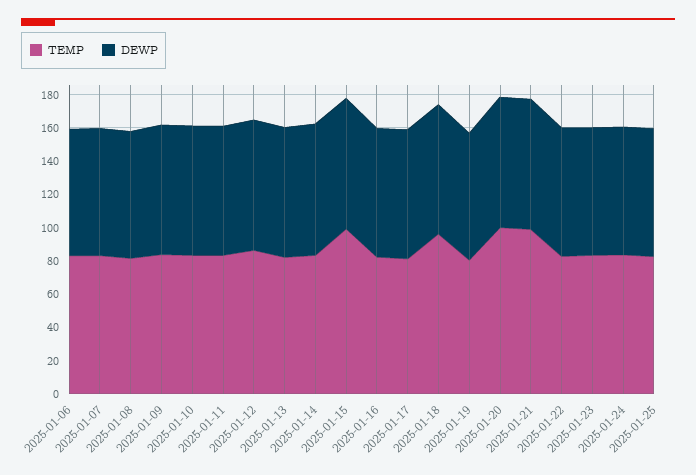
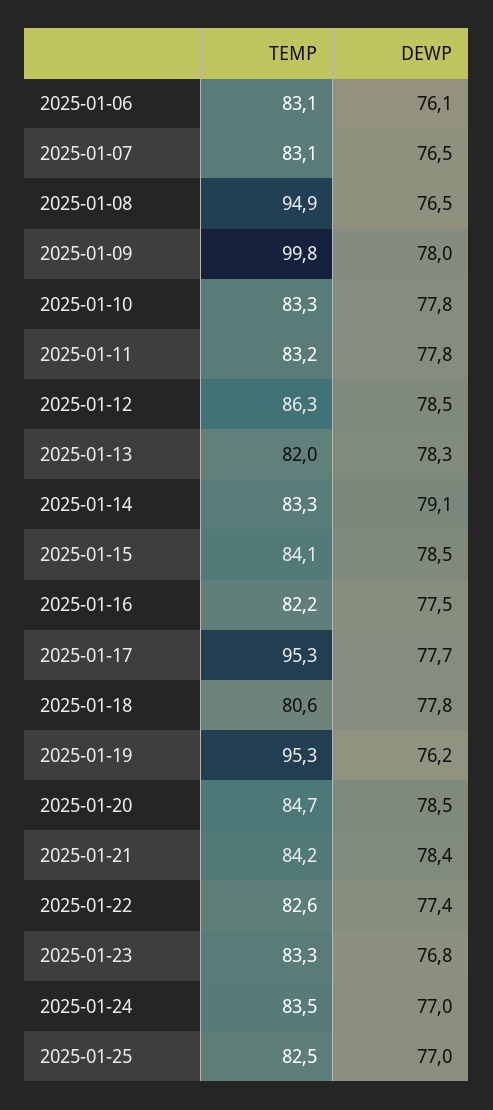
  {
    "TEMP": {
      "2025-01-06": 83.1,
      "2025-01-07": 83.1,
-     "2025-01-08": 80,
+     "2025-01-08": 94.9,
-     "2025-01-09": 85,
+     "2025-01-09": 99.8,
      "2025-01-10": 83.3,
      "2025-01-11": 83.2,
      "2025-01-12": 86.3,
      "2025-01-13": 82,
      "2025-01-14": 83.3,
-     "2025-01-15": 100,
+     "2025-01-15": 84.1,
      "2025-01-16": 82.2,
-     "2025-01-17": 80,
+     "2025-01-17": 95.3,
-     "2025-01-18": 95,
+     "2025-01-18": 80.6,
-     "2025-01-19": 80,
+     "2025-01-19": 95.3,
-     "2025-01-20": 100,
+     "2025-01-20": 84.7,
-     "2025-01-21": 100,
+     "2025-01-21": 84.2,
      "2025-01-22": 82.6,
      "2025-01-23": 83.3,
      "2025-01-24": 83.5,
      "2025-01-25": 82.5
    },
    "DEWP": {
      "2025-01-06": 76.1,
      "2025-01-07": 76.5,
      "2025-01-08": 76.5,
      "2025-01-09": 78,
      "2025-01-10": 77.8,
      "2025-01-11": 77.8,
      "2025-01-12": 78.5,
      "2025-01-13": 78.3,
      "2025-01-14": 79.1,
      "2025-01-15": 78.5,
      "2025-01-16": 77.5,
      "2025-01-17": 77.7,
      "2025-01-18": 77.8,
      "2025-01-19": 76.2,
      "2025-01-20": 78.5,
      "2025-01-21": 78.4,
      "2025-01-22": 77.4,
      "2025-01-23": 76.8,
      "2025-01-24": 77,
      "2025-01-25": 77
    }
  }

